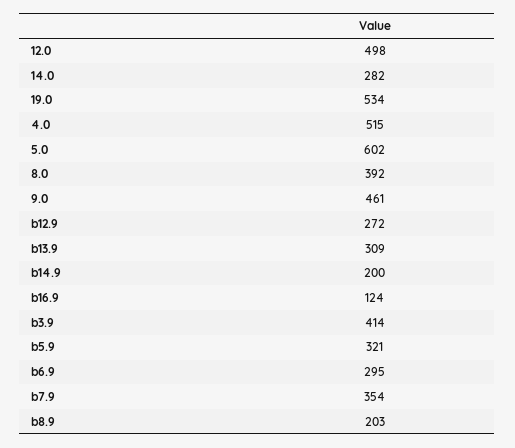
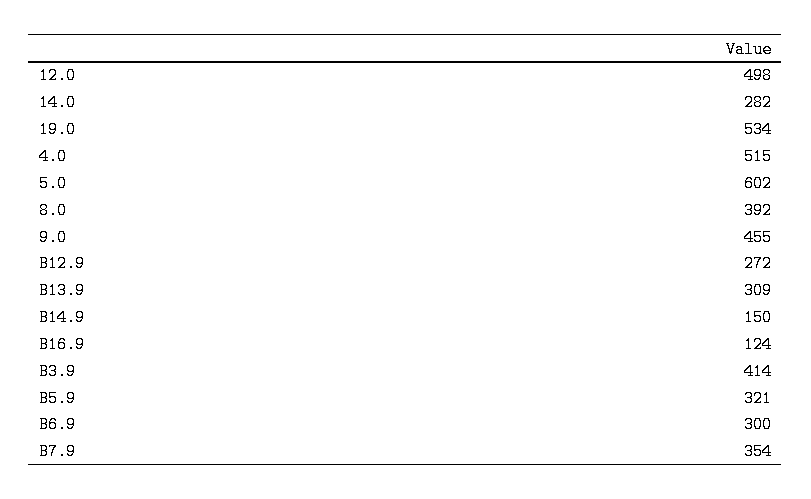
  {
    "12.0": 498,
    "14.0": 282,
    "19.0": 534,
    "4.0": 515,
    "5.0": 602,
    "8.0": 392,
-   "9.0": 461,
+   "9.0": 455,
    "b12.9": 272,
    "b13.9": 309,
-   "b14.9": 200,
+   "b14.9": 150,
    "b16.9": 124,
    "b3.9": 414,
    "b5.9": 321,
-   "b6.9": 295,
+   "b6.9": 300,
-   "b7.9": 354,
+   "b7.9": 354
-   "b8.9": 203
  }

